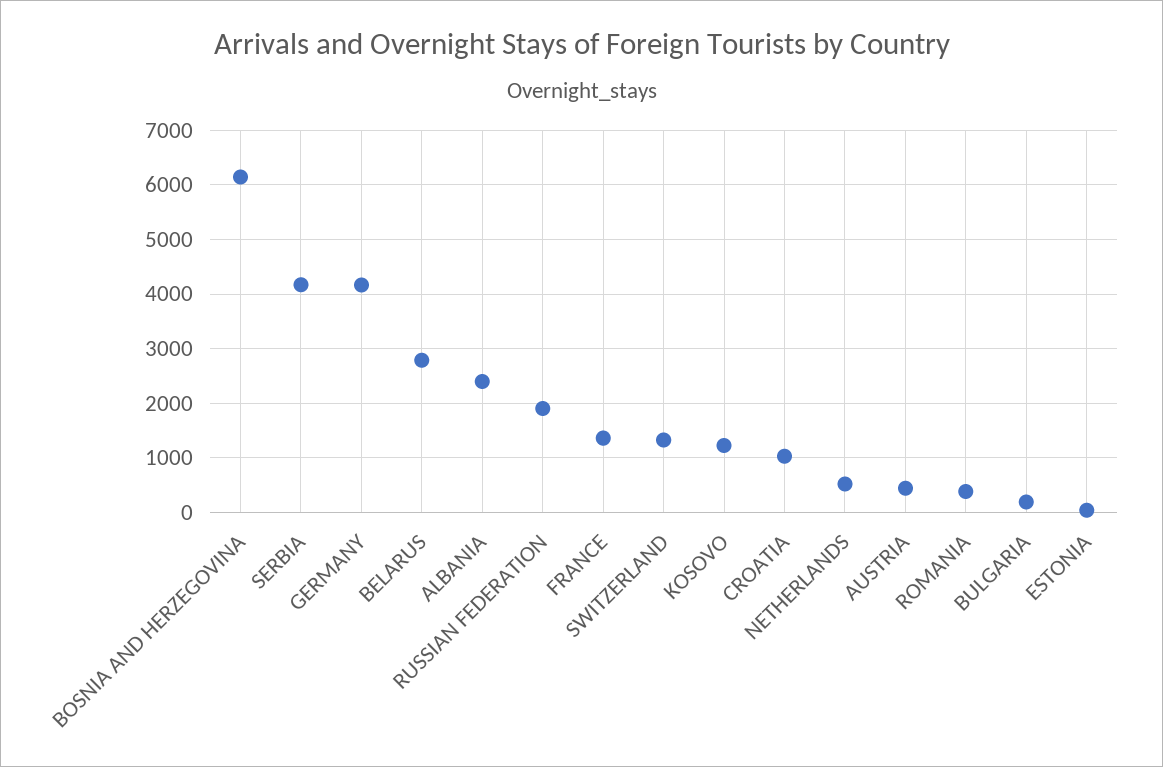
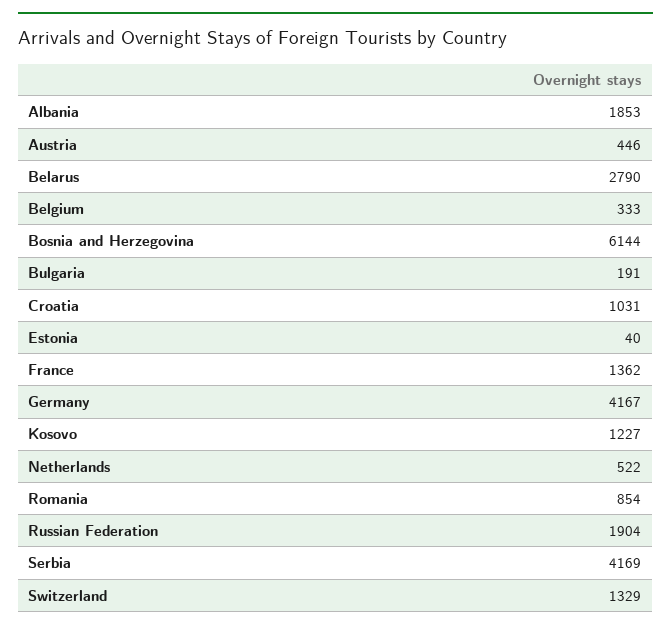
  {
    "BOSNIA AND HERZEGOVINA": 6144,
    "SERBIA": 4169,
    "GERMANY": 4167,
    "BELARUS": 2790,
-   "ALBANIA": 2400,
+   "ALBANIA": 1853,
    "RUSSIAN FEDERATION": 1904,
    "FRANCE": 1362,
    "SWITZERLAND": 1329,
    "KOSOVO": 1227,
    "CROATIA": 1031,
    "NETHERLANDS": 522,
    "AUSTRIA": 446,
-   "ROMANIA": 400,
+   "ROMANIA": 854,
    "BULGARIA": 191,
-   "ESTONIA": 40
+   "ESTONIA": 40,
+   "Belgium": 333
  }

